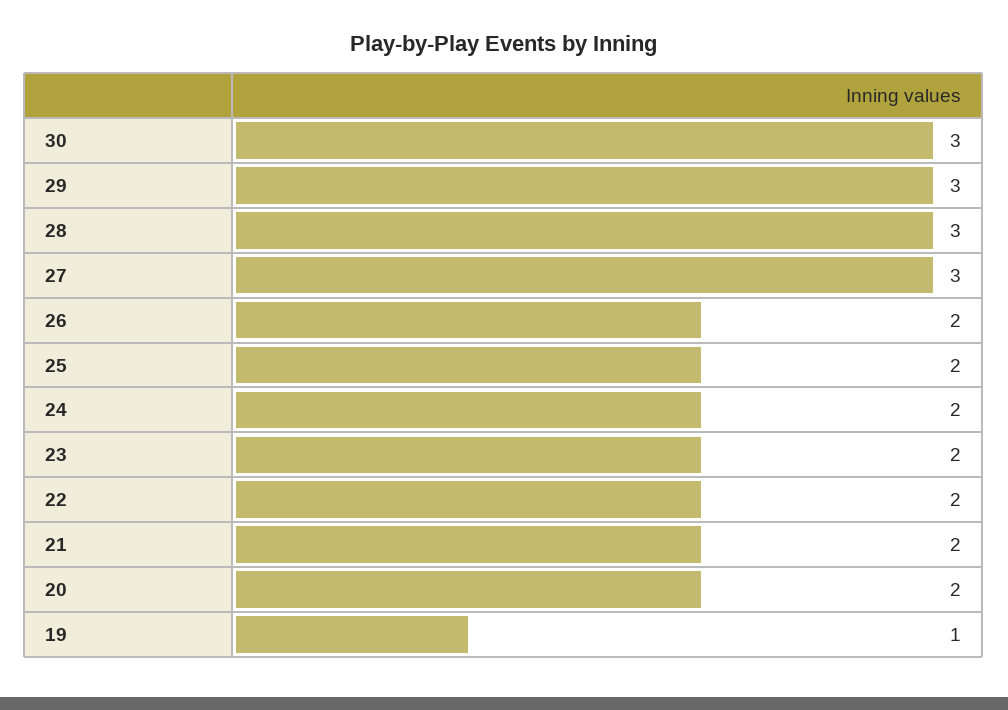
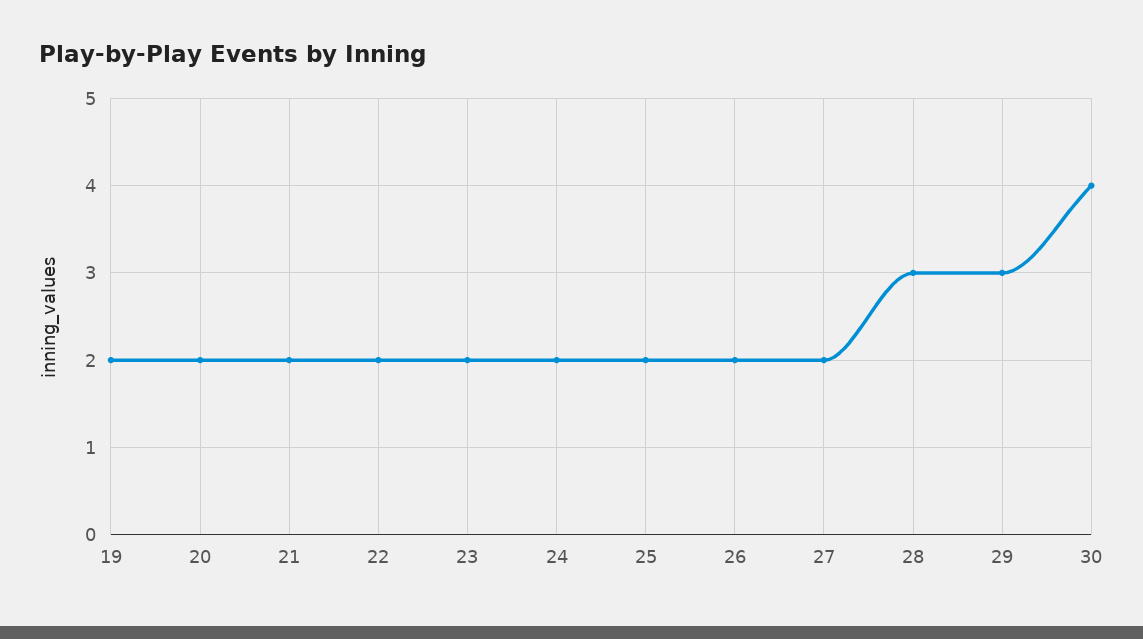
  {
-   "30": 3,
+   "30": 4,
    "29": 3,
    "28": 3,
-   "27": 3,
+   "27": 2,
    "26": 2,
    "25": 2,
    "24": 2,
    "23": 2,
    "22": 2,
    "21": 2,
    "20": 2,
-   "19": 1
+   "19": 2
  }

